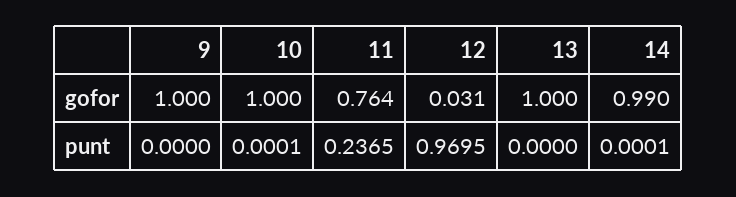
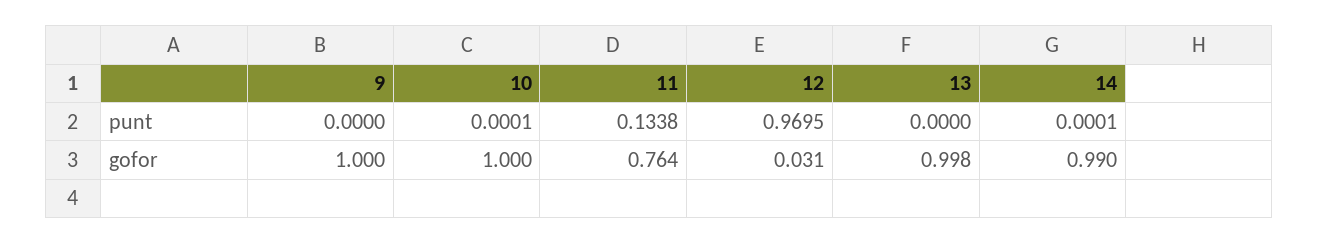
  {
    "9": {
      "gofor": 1,
      "punt": 0
    },
    "10": {
      "gofor": 1,
      "punt": 0.0001
    },
    "11": {
      "gofor": 0.764,
-     "punt": 0.2365
+     "punt": 0.1338
    },
    "12": {
      "gofor": 0.031,
      "punt": 0.9695
    },
    "13": {
-     "gofor": 1,
+     "gofor": 0.998,
      "punt": 0
    },
    "14": {
      "gofor": 0.99,
      "punt": 0.0001
    }
  }

